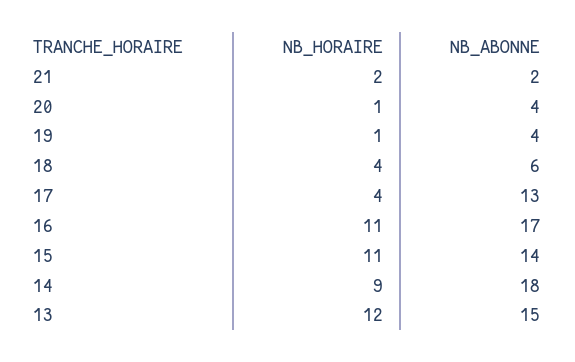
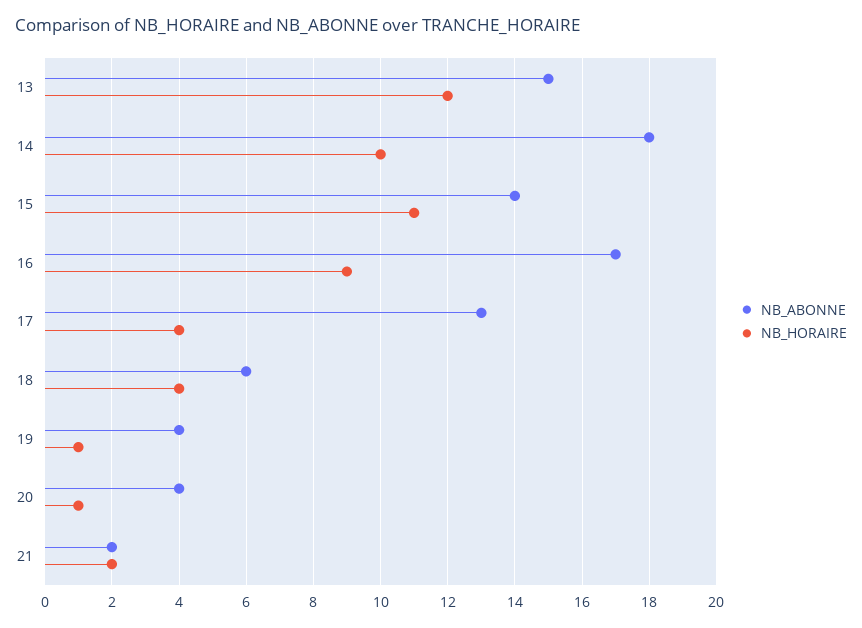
  {
    "NB_HORAIRE": {
      "21": 2,
      "20": 1,
      "19": 1,
      "18": 4,
      "17": 4,
-     "16": 11,
+     "16": 9,
      "15": 11,
-     "14": 9,
+     "14": 10,
      "13": 12
    },
    "NB_ABONNE": {
      "21": 2,
      "20": 4,
      "19": 4,
      "18": 6,
      "17": 13,
      "16": 17,
      "15": 14,
      "14": 18,
      "13": 15
    }
  }

